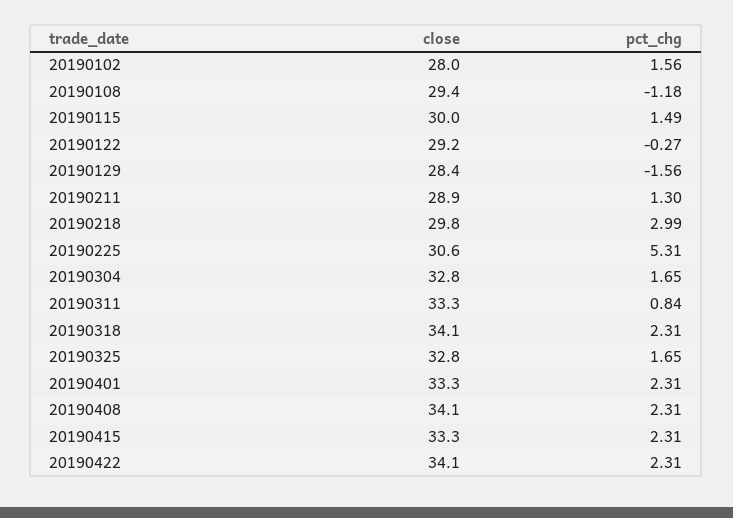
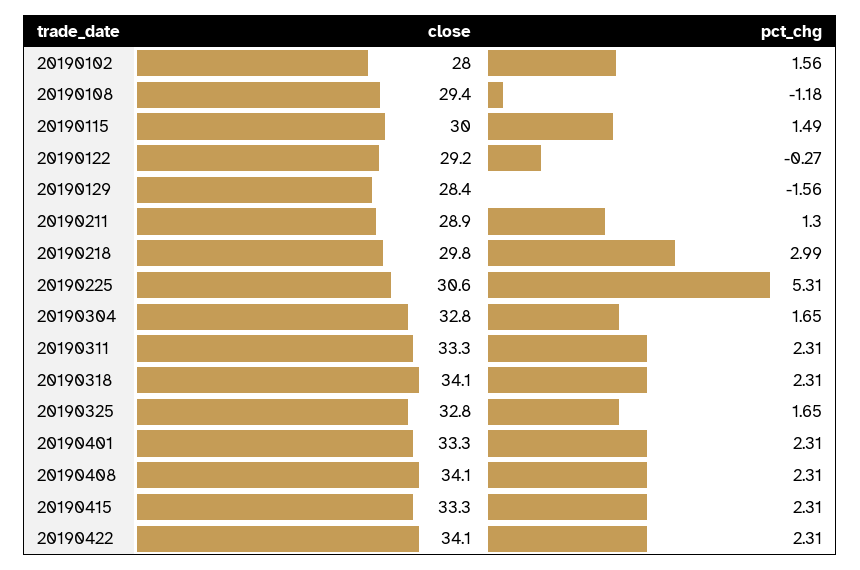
  {
    "close": {
      "20190102": 28,
      "20190108": 29.4,
      "20190115": 30,
      "20190122": 29.2,
      "20190129": 28.4,
      "20190211": 28.9,
      "20190218": 29.8,
      "20190225": 30.6,
      "20190304": 32.8,
      "20190311": 33.3,
      "20190318": 34.1,
      "20190325": 32.8,
      "20190401": 33.3,
      "20190408": 34.1,
      "20190415": 33.3,
      "20190422": 34.1
    },
    "pct_chg": {
      "20190102": 1.56,
      "20190108": -1.18,
      "20190115": 1.49,
      "20190122": -0.27,
      "20190129": -1.56,
      "20190211": 1.3,
      "20190218": 2.99,
      "20190225": 5.31,
      "20190304": 1.65,
-     "20190311": 0.84,
+     "20190311": 2.31,
      "20190318": 2.31,
      "20190325": 1.65,
      "20190401": 2.31,
      "20190408": 2.31,
      "20190415": 2.31,
      "20190422": 2.31
    }
  }

